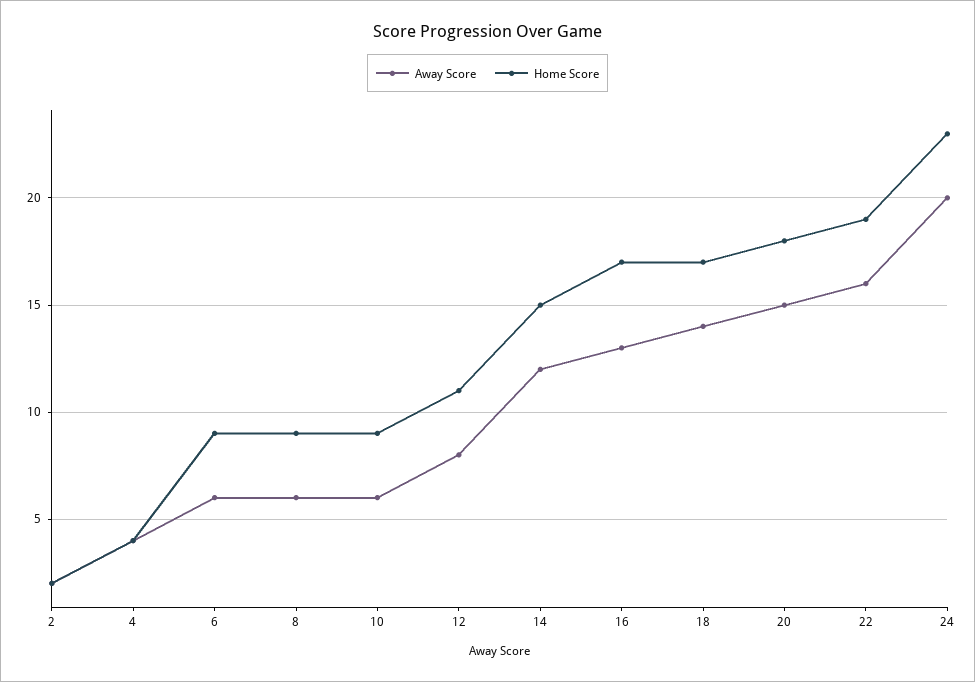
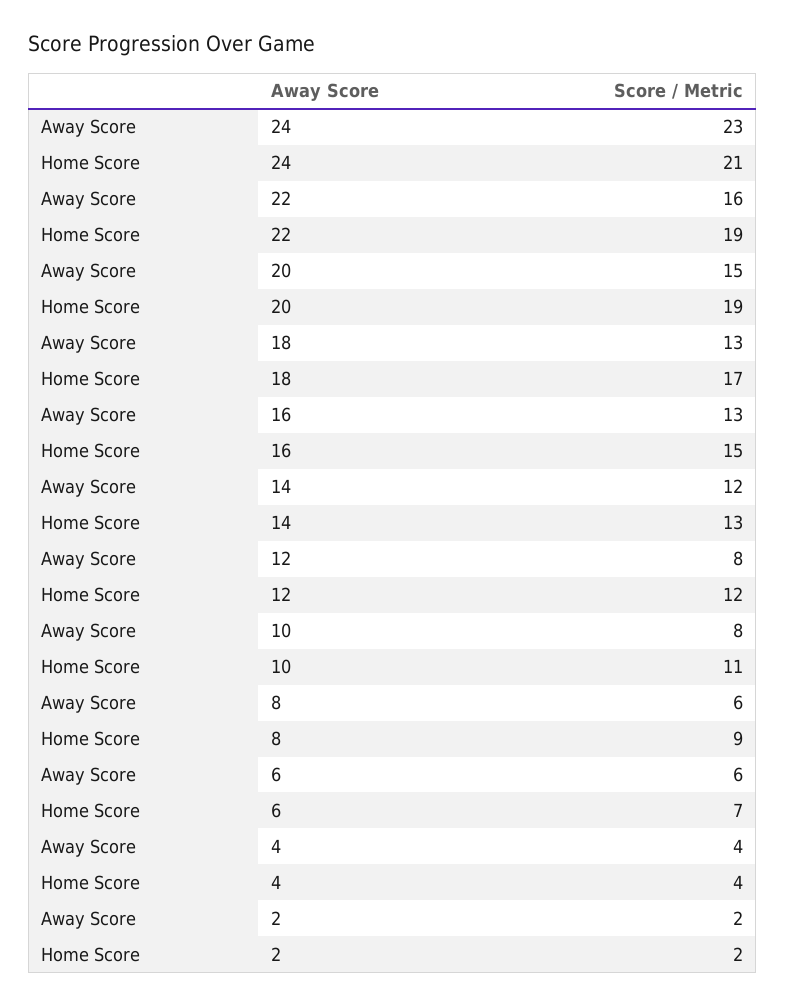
  {
    "Away Score": {
      "2": 2,
      "4": 4,
      "6": 6,
      "8": 6,
-     "10": 6,
+     "10": 8,
      "12": 8,
      "14": 12,
      "16": 13,
-     "18": 14,
+     "18": 13,
      "20": 15,
      "22": 16,
-     "24": 20
+     "24": 23
    },
    "Home Score": {
      "2": 2,
      "4": 4,
-     "6": 9,
+     "6": 7,
      "8": 9,
-     "10": 9,
+     "10": 11,
-     "12": 11,
+     "12": 12,
-     "14": 15,
+     "14": 13,
-     "16": 17,
+     "16": 15,
      "18": 17,
-     "20": 18,
+     "20": 19,
      "22": 19,
-     "24": 23
+     "24": 21
    }
  }

